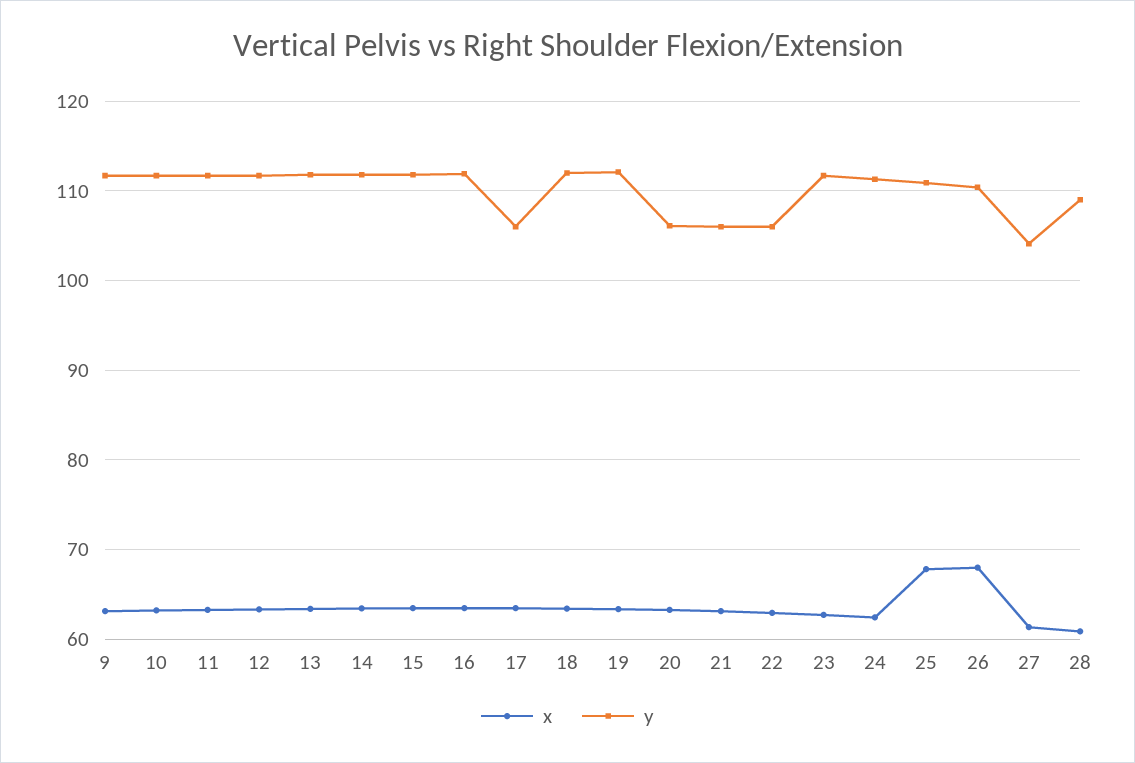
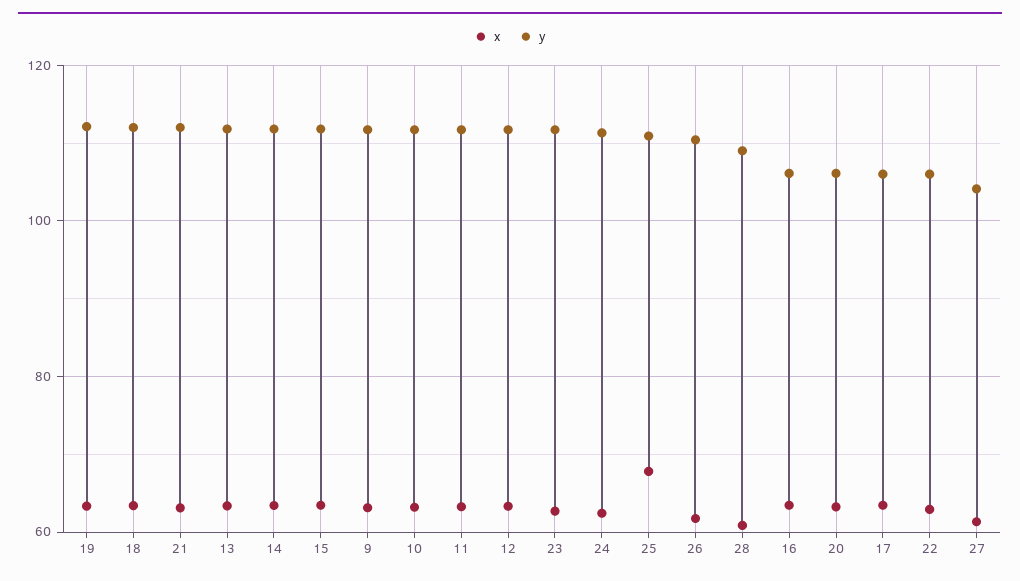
  {
    "x": {
      "9": 63,
      "10": 63,
      "11": 63,
      "12": 63,
      "13": 63,
      "14": 63,
      "15": 63,
      "16": 63,
      "17": 63,
      "18": 63,
      "19": 63,
      "20": 63,
      "21": 63,
      "22": 63,
      "23": 63,
      "24": 62,
      "25": 68,
-     "26": 68,
+     "26": 62,
      "27": 61,
      "28": 61
    },
    "y": {
      "9": 112,
      "10": 112,
      "11": 112,
      "12": 112,
      "13": 112,
      "14": 112,
      "15": 112,
-     "16": 112,
+     "16": 106,
      "17": 106,
      "18": 112,
      "19": 112,
      "20": 106,
-     "21": 106,
+     "21": 112,
      "22": 106,
      "23": 112,
      "24": 111,
      "25": 111,
      "26": 110,
      "27": 104,
      "28": 109
    }
  }

